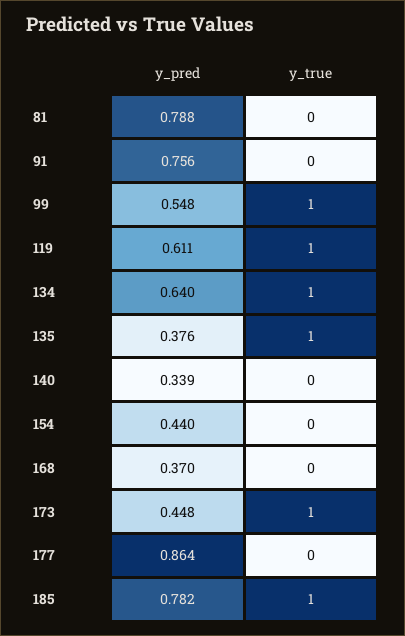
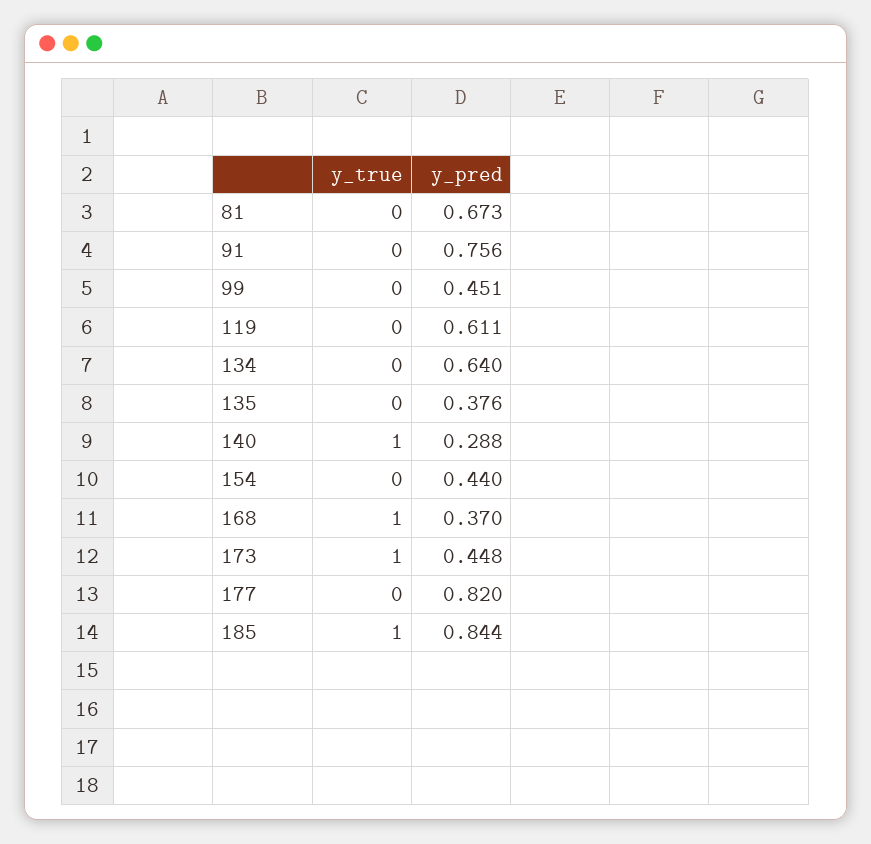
  {
    "y_pred": {
-     "81": 0.788,
+     "81": 0.673,
      "91": 0.756,
-     "99": 0.548,
+     "99": 0.451,
      "119": 0.611,
      "134": 0.64,
      "135": 0.376,
-     "140": 0.339,
+     "140": 0.288,
      "154": 0.44,
      "168": 0.37,
      "173": 0.448,
-     "177": 0.864,
+     "177": 0.82,
-     "185": 0.782
+     "185": 0.844
    },
    "y_true": {
      "81": 0,
      "91": 0,
-     "99": 1,
+     "99": 0,
-     "119": 1,
+     "119": 0,
-     "134": 1,
+     "134": 0,
-     "135": 1,
+     "135": 0,
-     "140": 0,
+     "140": 1,
      "154": 0,
-     "168": 0,
+     "168": 1,
      "173": 1,
      "177": 0,
      "185": 1
    }
  }

